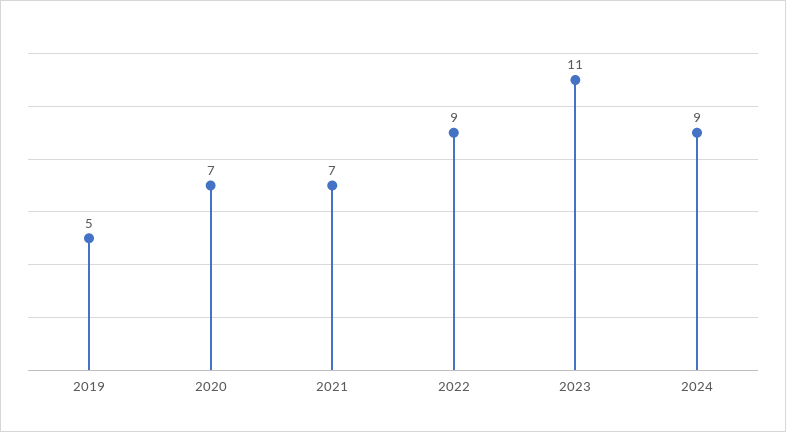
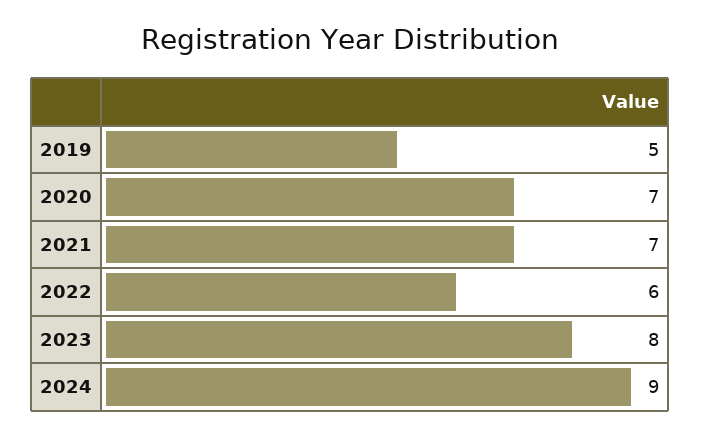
  {
    "2019": 5,
    "2020": 7,
    "2021": 7,
-   "2022": 9,
+   "2022": 6,
-   "2023": 11,
+   "2023": 8,
    "2024": 9
  }

